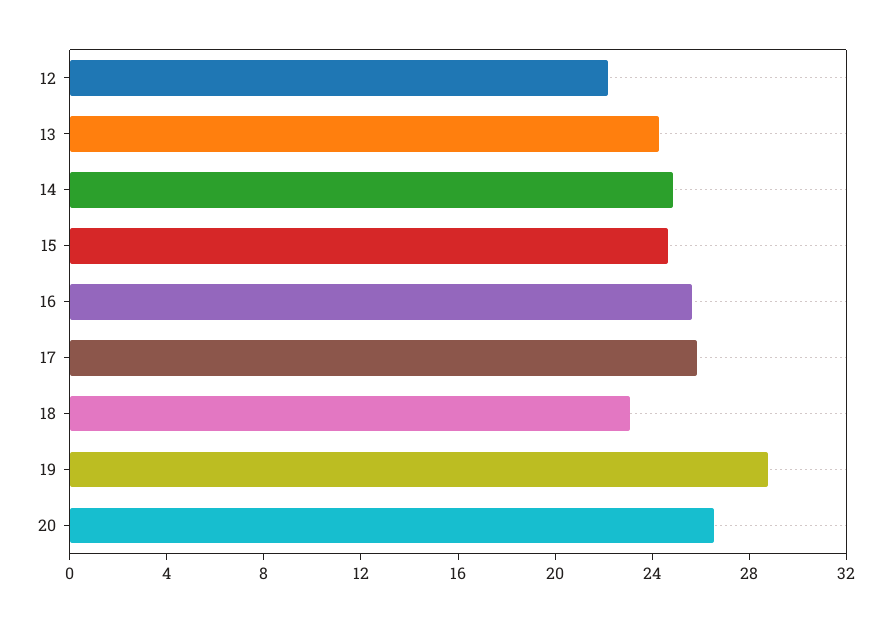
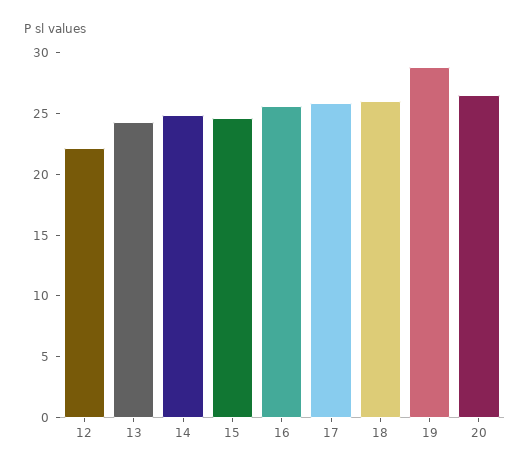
  {
    "12": 22,
    "13": 24,
    "14": 25,
    "15": 25,
    "16": 26,
    "17": 26,
-   "18": 23,
+   "18": 26,
    "19": 29,
    "20": 27
  }

